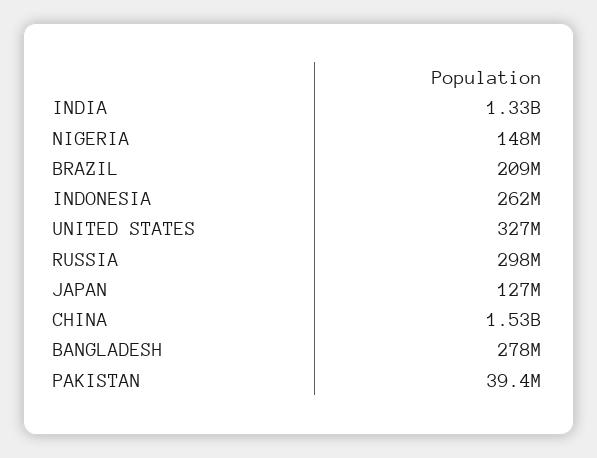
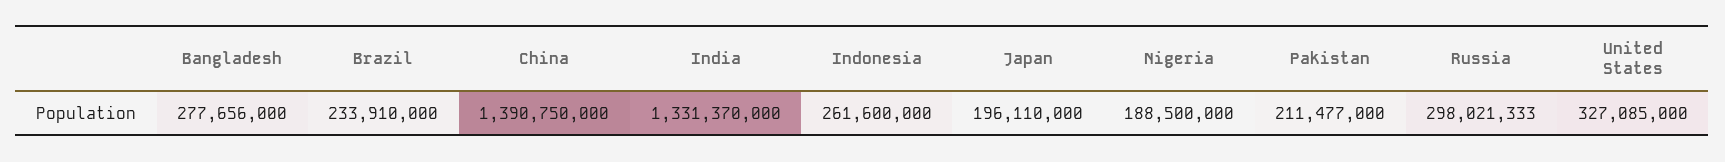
  {
    "INDIA": 1331370000,
-   "NIGERIA": 148000000,
+   "NIGERIA": 188500000,
-   "BRAZIL": 209000000,
+   "BRAZIL": 233910000,
    "INDONESIA": 261600000,
    "UNITED STATES": 327085000,
    "RUSSIA": 298021333,
-   "JAPAN": 127000000,
+   "JAPAN": 196110000,
-   "CHINA": 1530000000,
+   "CHINA": 1390750000,
    "BANGLADESH": 277656000,
-   "PAKISTAN": 39400000
+   "PAKISTAN": 211477000
  }

